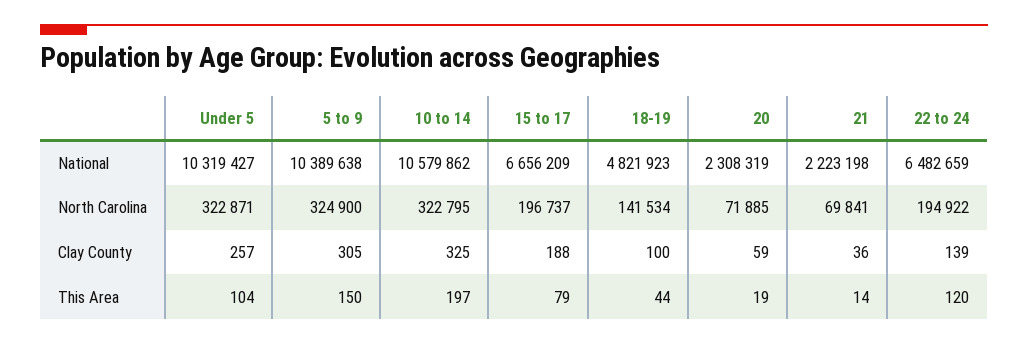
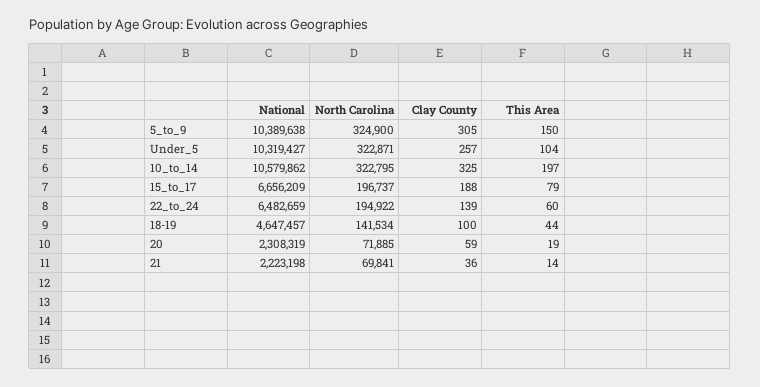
  {
    "Under 5": {
      "National": 10319427,
      "North Carolina": 322871,
      "Clay County": 257,
      "This Area": 104
    },
    "5 to 9": {
      "National": 10389638,
      "North Carolina": 324900,
      "Clay County": 305,
      "This Area": 150
    },
    "10 to 14": {
      "National": 10579862,
      "North Carolina": 322795,
      "Clay County": 325,
      "This Area": 197
    },
    "15 to 17": {
      "National": 6656209,
      "North Carolina": 196737,
      "Clay County": 188,
      "This Area": 79
    },
    "18-19": {
-     "National": 4821923,
+     "National": 4647457,
      "North Carolina": 141534,
      "Clay County": 100,
      "This Area": 44
    },
    "20": {
      "National": 2308319,
      "North Carolina": 71885,
      "Clay County": 59,
      "This Area": 19
    },
    "21": {
      "National": 2223198,
      "North Carolina": 69841,
      "Clay County": 36,
      "This Area": 14
    },
    "22 to 24": {
      "National": 6482659,
      "North Carolina": 194922,
      "Clay County": 139,
-     "This Area": 120
+     "This Area": 60
    }
  }

